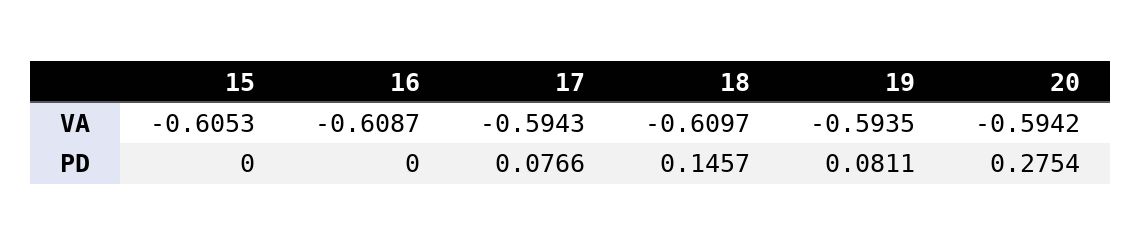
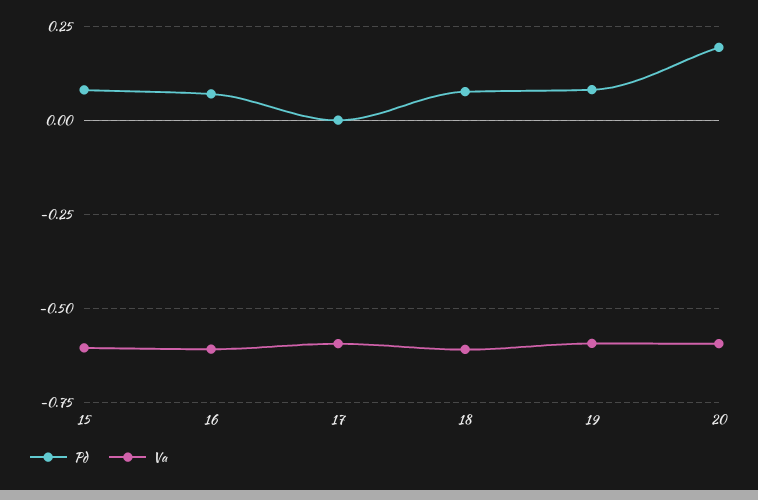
  {
    "VA": {
      "15": -0.6053,
      "16": -0.6087,
      "17": -0.5943,
      "18": -0.6097,
      "19": -0.5935,
      "20": -0.5942
    },
    "PD": {
-     "15": 0,
+     "15": 0.075,
-     "16": 0,
+     "16": 0.075,
-     "17": 0.0766,
+     "17": 0,
-     "18": 0.1457,
+     "18": 0.075,
      "19": 0.0811,
-     "20": 0.2754
+     "20": 0.2
    }
  }

